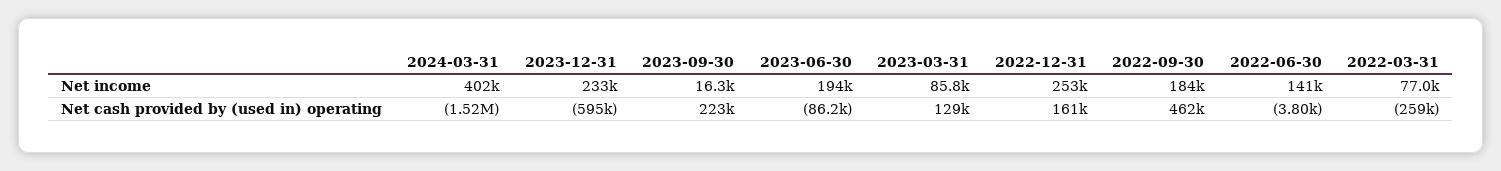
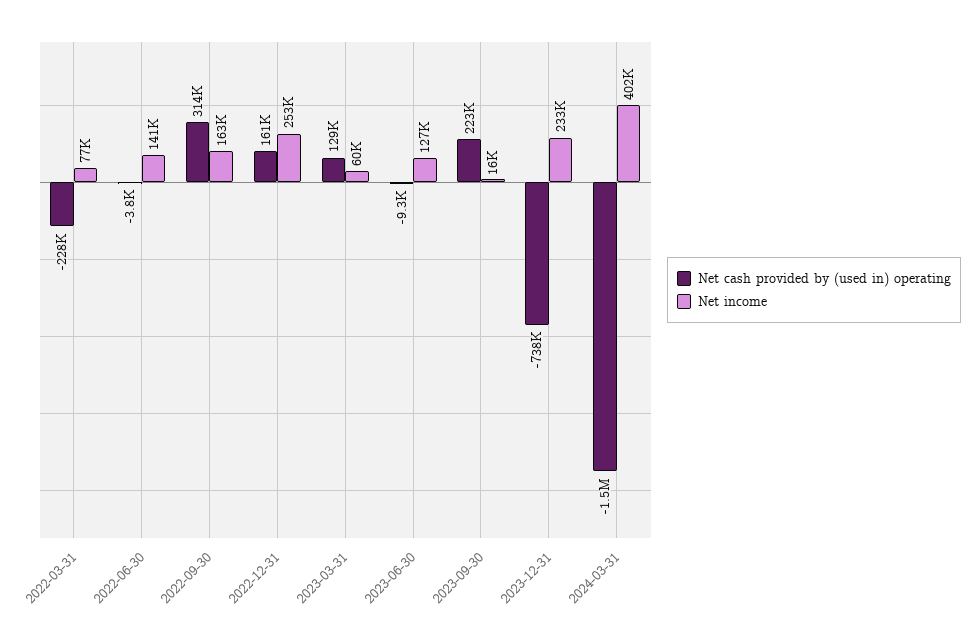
  {
    "Net income": {
      "2024-03-31": 402000,
      "2023-12-31": 233000,
      "2023-09-30": 16300,
-     "2023-06-30": 194000,
+     "2023-06-30": 127000,
-     "2023-03-31": 85800,
+     "2023-03-31": 60000,
      "2022-12-31": 253000,
-     "2022-09-30": 184000,
+     "2022-09-30": 163000,
      "2022-06-30": 141000,
      "2022-03-31": 77000
    },
    "Net cash provided by (used in) operating": {
      "2024-03-31": -1520000,
-     "2023-12-31": -595000,
+     "2023-12-31": -738000,
      "2023-09-30": 223000,
-     "2023-06-30": -86200,
+     "2023-06-30": -9300,
      "2023-03-31": 129000,
      "2022-12-31": 161000,
-     "2022-09-30": 462000,
+     "2022-09-30": 314000,
      "2022-06-30": -3800,
-     "2022-03-31": -259000
+     "2022-03-31": -228000
    }
  }

